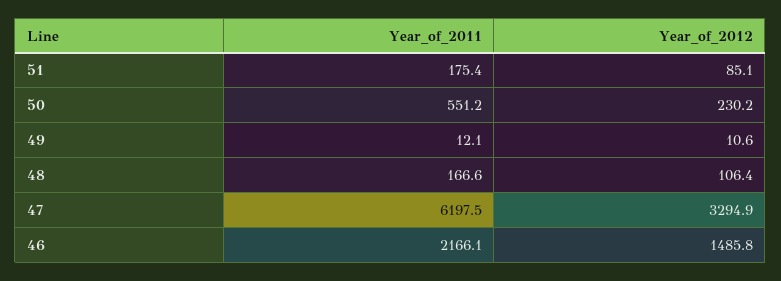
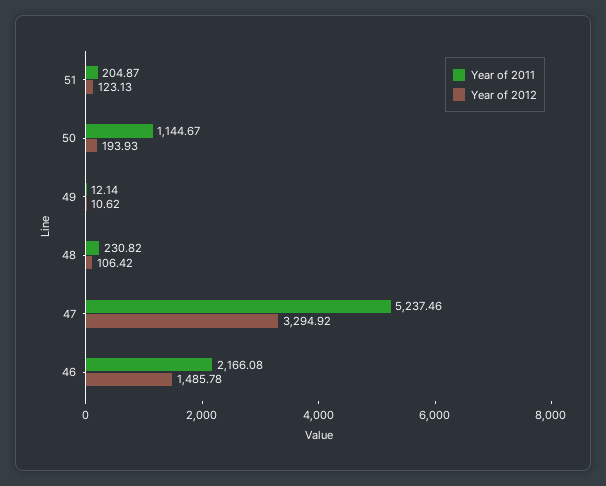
  {
    "Year_of_2011": {
-     "51": 175.4,
+     "51": 204.87,
-     "50": 551.2,
+     "50": 1144.67,
      "49": 12.14,
-     "48": 166.6,
+     "48": 230.82,
-     "47": 6197.5,
+     "47": 5237.46,
      "46": 2166.08
    },
    "Year_of_2012": {
-     "51": 85.1,
+     "51": 123.13,
-     "50": 230.2,
+     "50": 193.93,
      "49": 10.62,
      "48": 106.42,
      "47": 3294.92,
      "46": 1485.78
    }
  }

